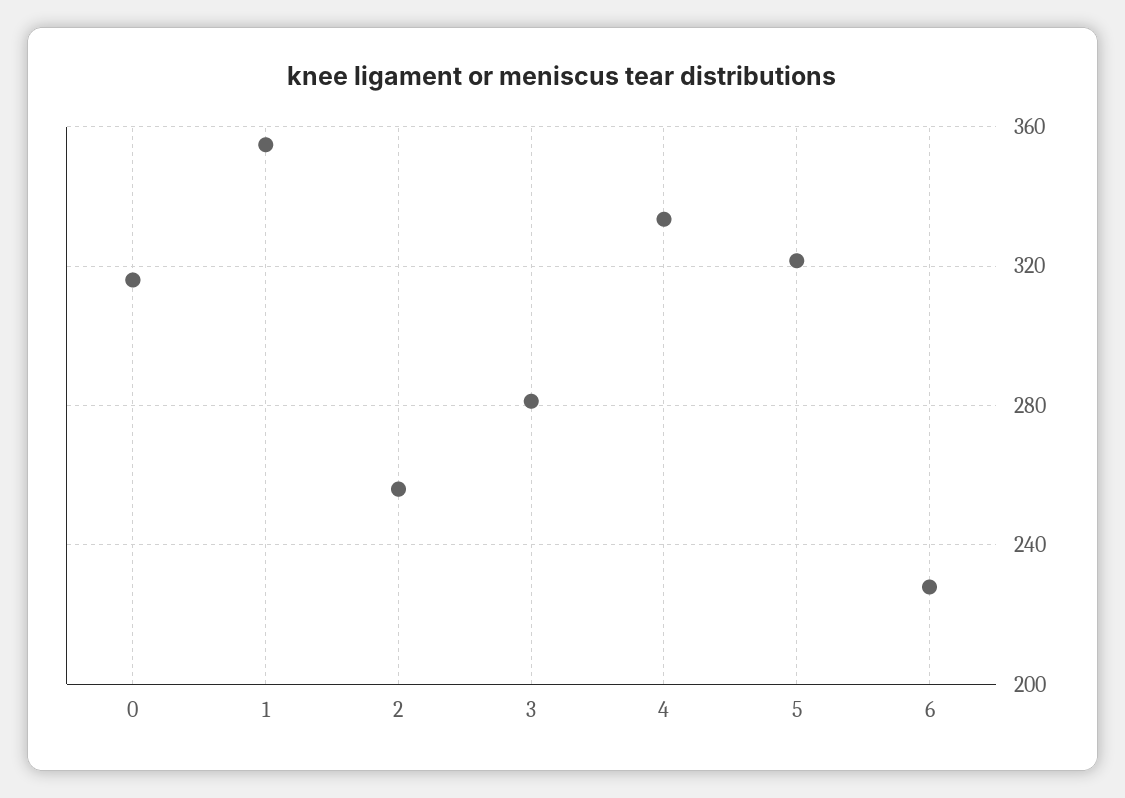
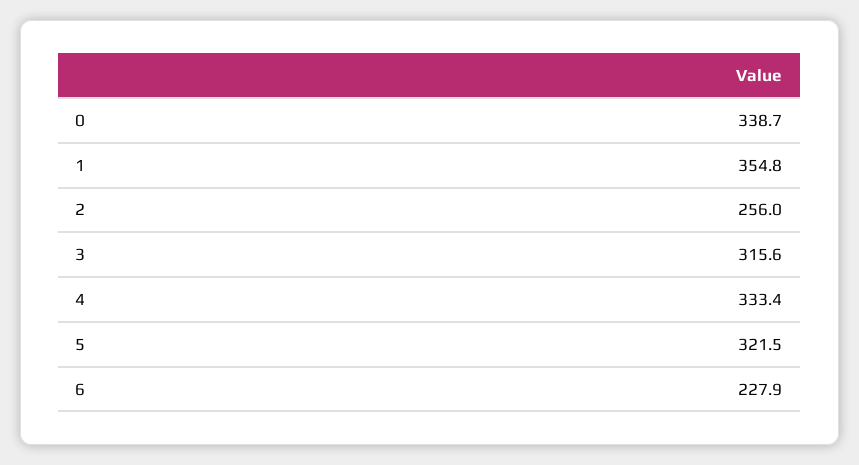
  {
-   "0": 315,
+   "0": 338.7,
    "1": 354.8,
    "2": 256,
-   "3": 280,
+   "3": 315.6,
    "4": 333.4,
    "5": 321.5,
    "6": 227.9
  }

